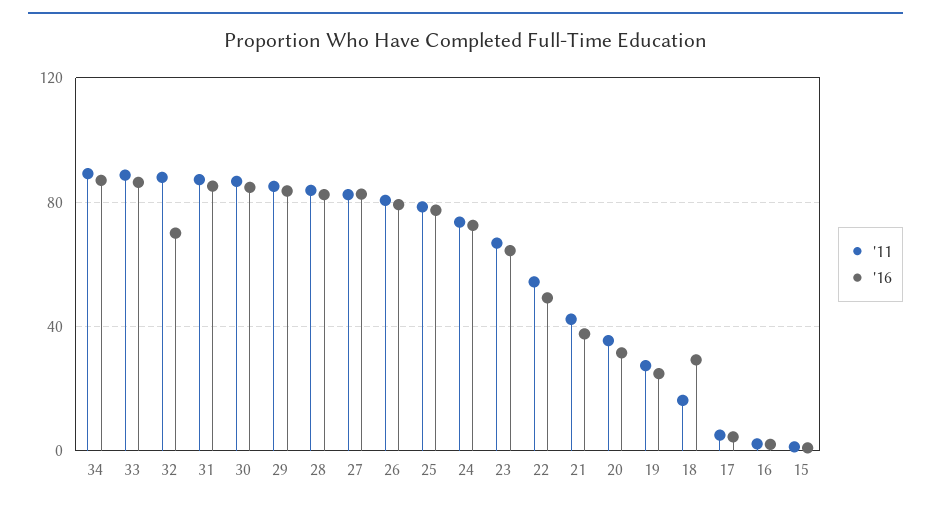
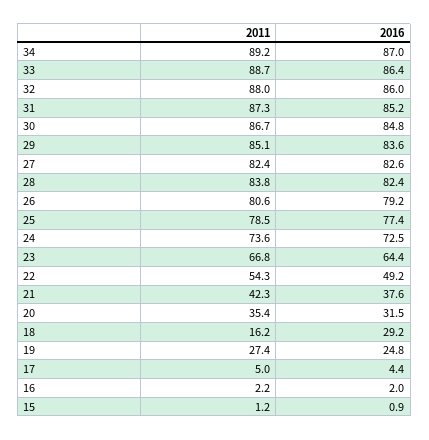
  {
    "'11": {
      "34": 89.2,
      "33": 88.7,
      "32": 88,
      "31": 87.3,
      "30": 86.7,
      "29": 85.1,
      "28": 83.8,
      "27": 82.4,
      "26": 80.6,
      "25": 78.5,
      "24": 73.6,
      "23": 66.8,
      "22": 54.3,
      "21": 42.3,
      "20": 35.4,
      "19": 27.4,
      "18": 16.2,
      "17": 5,
      "16": 2.2,
      "15": 1.2
    },
    "'16": {
      "34": 87,
      "33": 86.4,
-     "32": 70,
+     "32": 86,
      "31": 85.2,
      "30": 84.8,
      "29": 83.6,
      "28": 82.4,
      "27": 82.6,
      "26": 79.2,
      "25": 77.4,
      "24": 72.5,
      "23": 64.4,
      "22": 49.2,
      "21": 37.6,
      "20": 31.5,
      "19": 24.8,
      "18": 29.2,
      "17": 4.4,
      "16": 2,
      "15": 0.9
    }
  }

